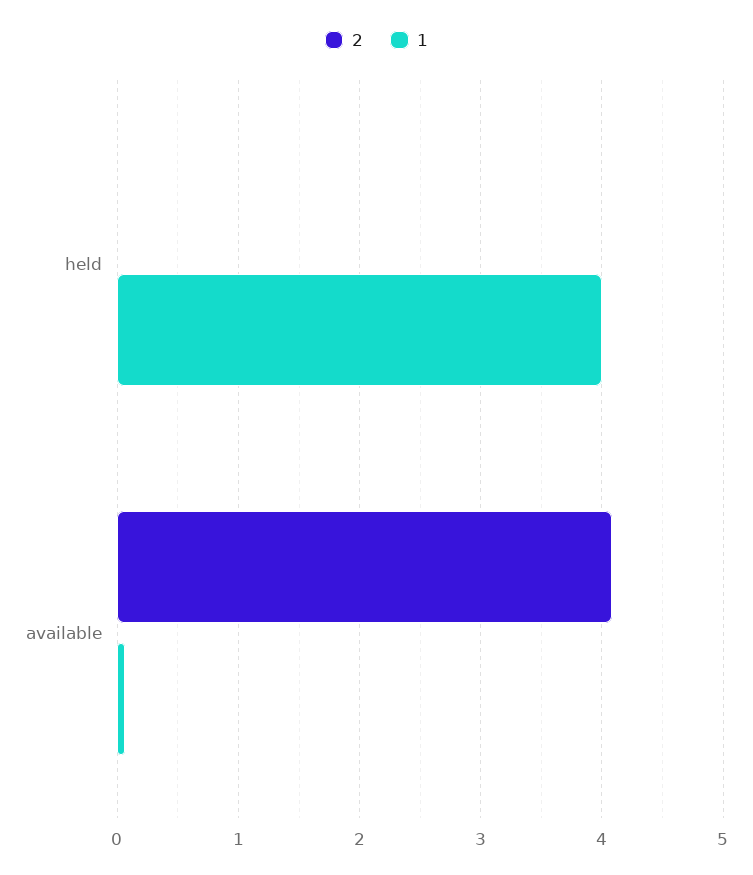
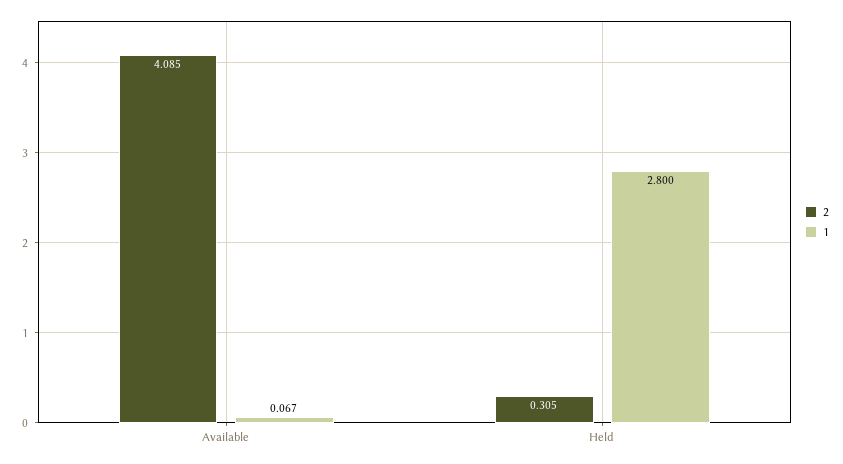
  {
    "2": {
-     "held": 0,
+     "held": 0.305,
      "available": 4.085
    },
    "1": {
-     "held": 4,
+     "held": 2.8,
      "available": 0.067
    }
  }

